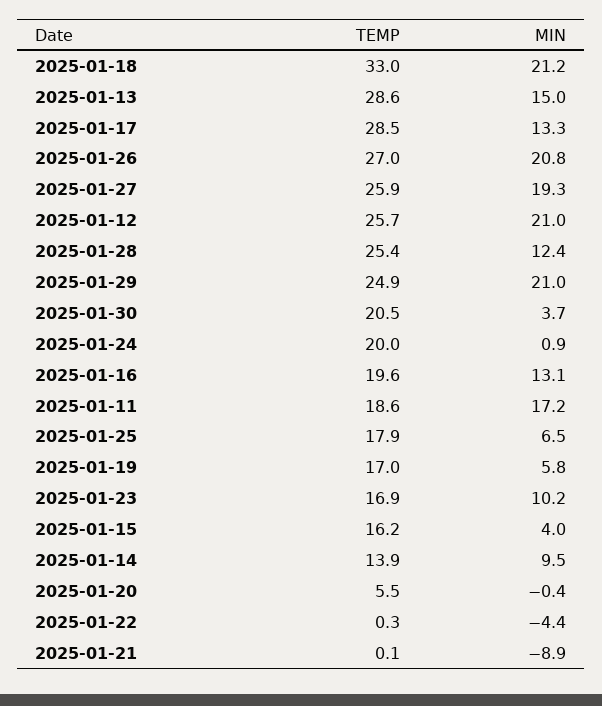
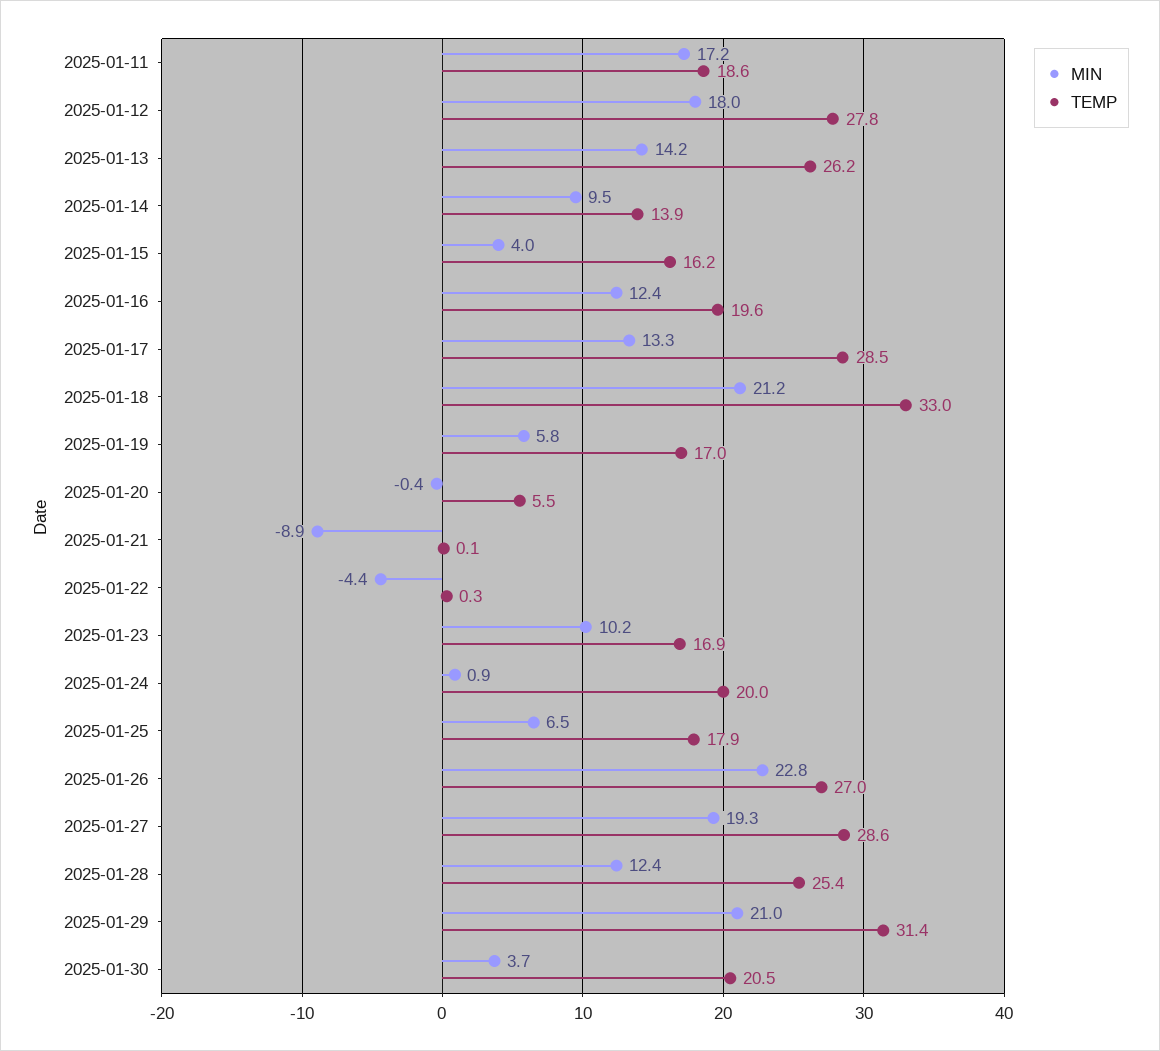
  {
    "TEMP": {
      "2025-01-18": 33,
-     "2025-01-13": 28.6,
+     "2025-01-13": 26.2,
      "2025-01-17": 28.5,
      "2025-01-26": 27,
-     "2025-01-27": 25.9,
+     "2025-01-27": 28.6,
-     "2025-01-12": 25.7,
+     "2025-01-12": 27.8,
      "2025-01-28": 25.4,
-     "2025-01-29": 24.9,
+     "2025-01-29": 31.4,
      "2025-01-30": 20.5,
      "2025-01-24": 20,
      "2025-01-16": 19.6,
      "2025-01-11": 18.6,
      "2025-01-25": 17.9,
      "2025-01-19": 17,
      "2025-01-23": 16.9,
      "2025-01-15": 16.2,
      "2025-01-14": 13.9,
      "2025-01-20": 5.5,
      "2025-01-22": 0.3,
      "2025-01-21": 0.1
    },
    "MIN": {
      "2025-01-18": 21.2,
-     "2025-01-13": 15,
+     "2025-01-13": 14.2,
      "2025-01-17": 13.3,
-     "2025-01-26": 20.8,
+     "2025-01-26": 22.8,
      "2025-01-27": 19.3,
-     "2025-01-12": 21,
+     "2025-01-12": 18,
      "2025-01-28": 12.4,
      "2025-01-29": 21,
      "2025-01-30": 3.7,
      "2025-01-24": 0.9,
-     "2025-01-16": 13.1,
+     "2025-01-16": 12.4,
      "2025-01-11": 17.2,
      "2025-01-25": 6.5,
      "2025-01-19": 5.8,
      "2025-01-23": 10.2,
      "2025-01-15": 4,
      "2025-01-14": 9.5,
      "2025-01-20": -0.4,
      "2025-01-22": -4.4,
      "2025-01-21": -8.9
    }
  }

